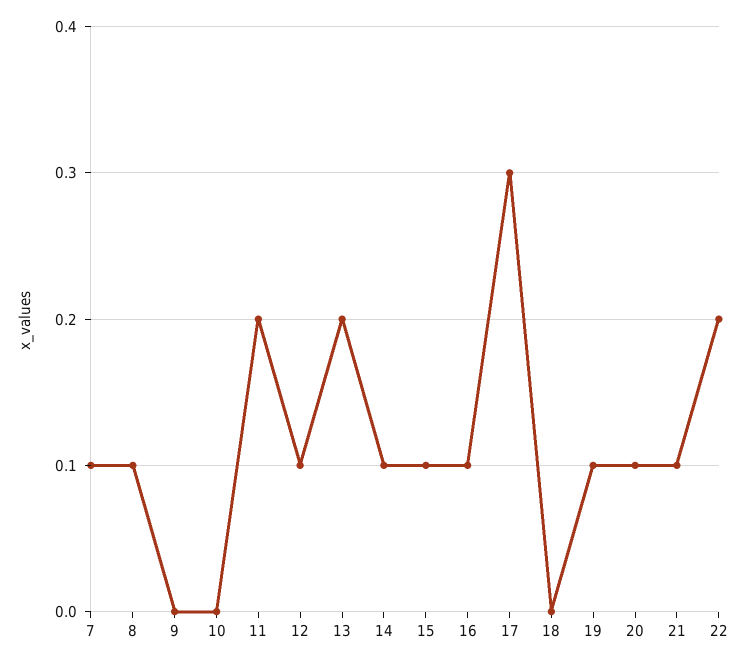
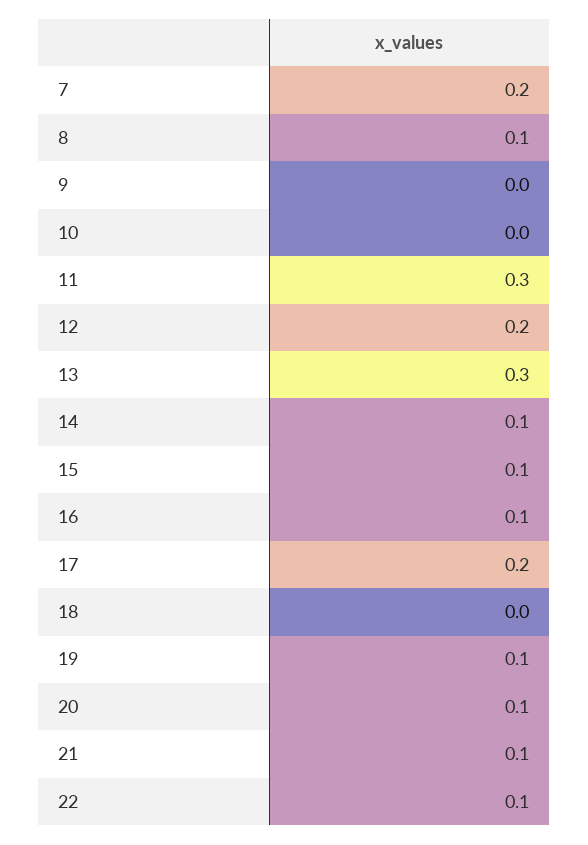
  {
-   "7": 0.1,
+   "7": 0.2,
    "8": 0.1,
    "9": 0,
    "10": 0,
-   "11": 0.2,
+   "11": 0.3,
-   "12": 0.1,
+   "12": 0.2,
-   "13": 0.2,
+   "13": 0.3,
    "14": 0.1,
    "15": 0.1,
    "16": 0.1,
-   "17": 0.3,
+   "17": 0.2,
    "18": 0,
    "19": 0.1,
    "20": 0.1,
    "21": 0.1,
-   "22": 0.2
+   "22": 0.1
  }

